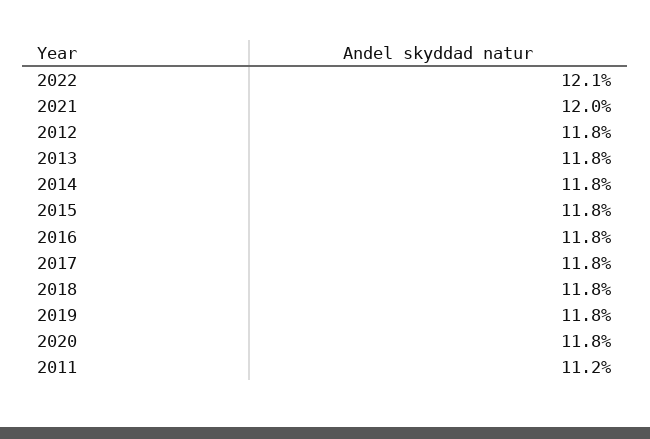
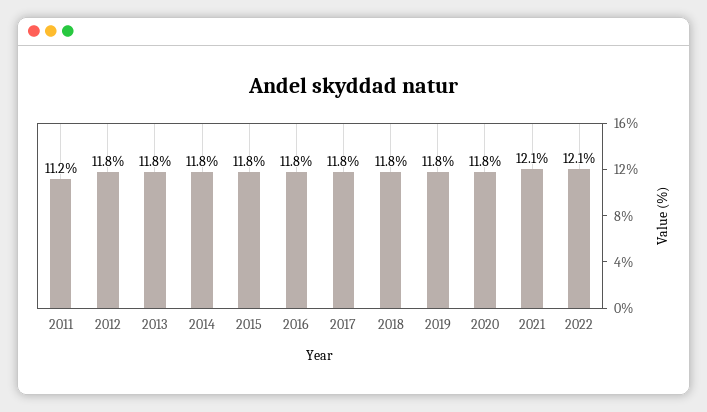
  {
    "2022": 12.1,
-   "2021": 12,
+   "2021": 12.1,
    "2012": 11.8,
    "2013": 11.8,
    "2014": 11.8,
    "2015": 11.8,
    "2016": 11.8,
    "2017": 11.8,
    "2018": 11.8,
    "2019": 11.8,
    "2020": 11.8,
    "2011": 11.2
  }

